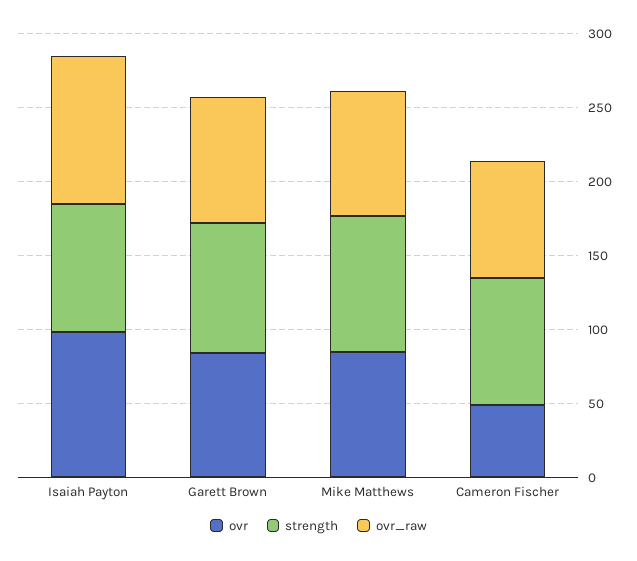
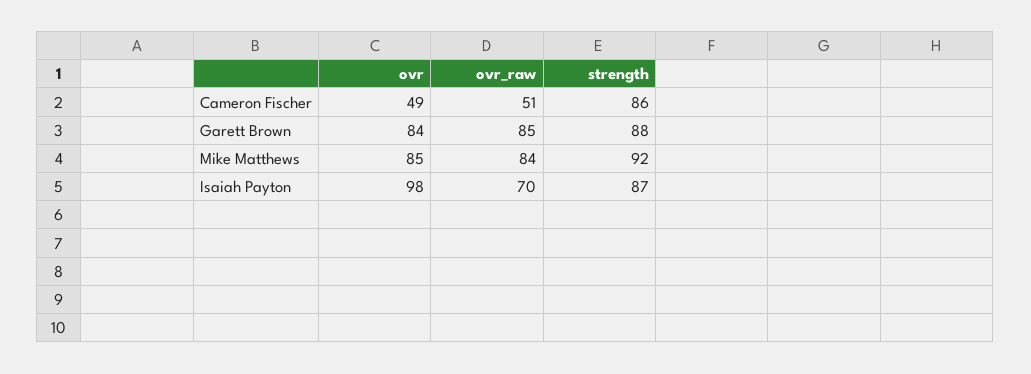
  {
    "ovr": {
      "Isaiah Payton": 98,
      "Garett Brown": 84,
      "Mike Matthews": 85,
      "Cameron Fischer": 49
    },
    "strength": {
      "Isaiah Payton": 87,
      "Garett Brown": 88,
      "Mike Matthews": 92,
      "Cameron Fischer": 86
    },
    "ovr_raw": {
-     "Isaiah Payton": 100,
+     "Isaiah Payton": 70,
      "Garett Brown": 85,
      "Mike Matthews": 84,
-     "Cameron Fischer": 80
+     "Cameron Fischer": 51
    }
  }

